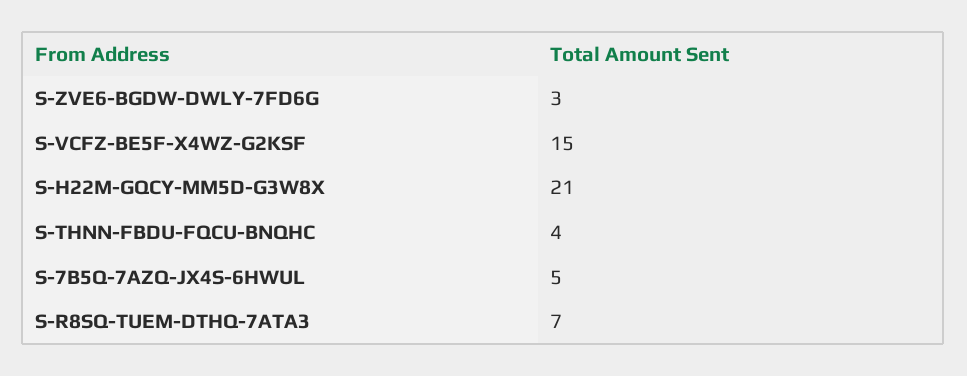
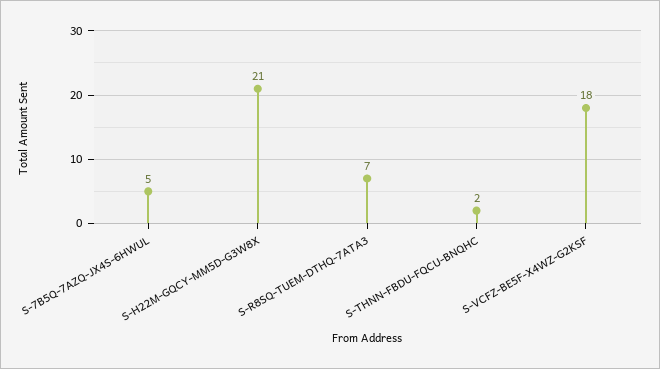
  {
-   "S-ZVE6-BGDW-DWLY-7FD6G": 3,
-   "S-VCFZ-BE5F-X4WZ-G2KSF": 15,
+   "S-VCFZ-BE5F-X4WZ-G2KSF": 18,
    "S-H22M-GQCY-MM5D-G3W8X": 21,
-   "S-THNN-FBDU-FQCU-BNQHC": 4,
+   "S-THNN-FBDU-FQCU-BNQHC": 2,
    "S-7B5Q-7AZQ-JX4S-6HWUL": 5,
    "S-R8SQ-TUEM-DTHQ-7ATA3": 7
  }

